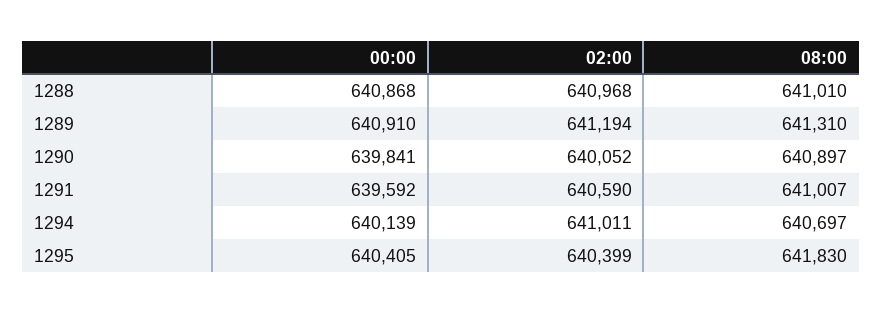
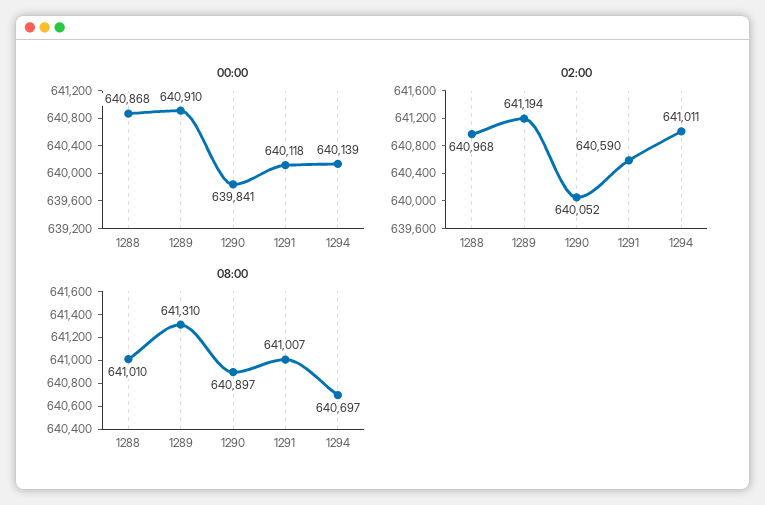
  {
    "00:00": {
      "1288": 640868,
      "1289": 640910,
      "1290": 639841,
-     "1291": 639592,
+     "1291": 640118,
-     "1294": 640139,
+     "1294": 640139
-     "1295": 640405
    },
    "02:00": {
      "1288": 640968,
      "1289": 641194,
      "1290": 640052,
      "1291": 640590,
-     "1294": 641011,
+     "1294": 641011
-     "1295": 640399
    },
    "08:00": {
      "1288": 641010,
      "1289": 641310,
      "1290": 640897,
      "1291": 641007,
-     "1294": 640697,
+     "1294": 640697
-     "1295": 641830
    }
  }

